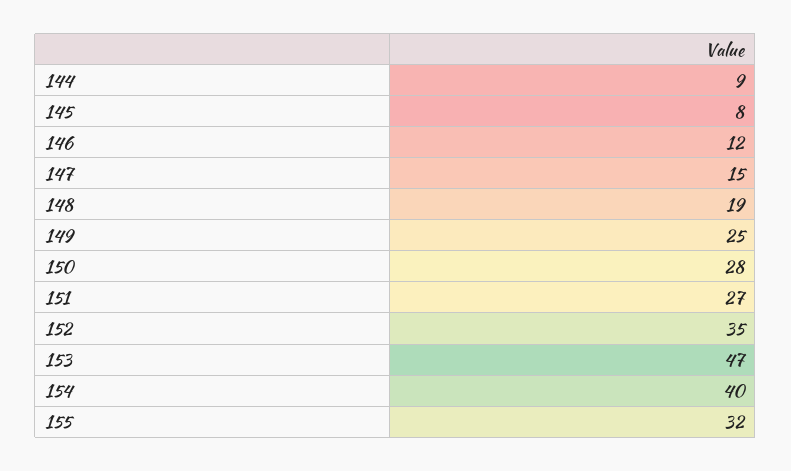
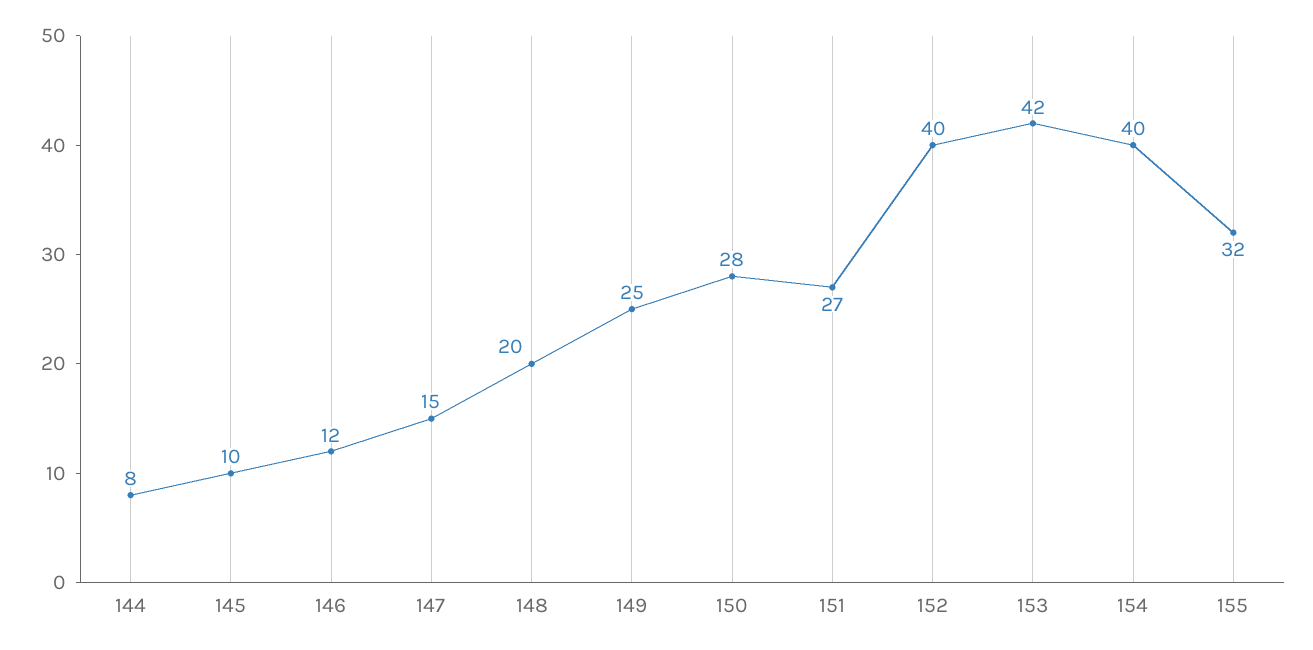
  {
-   "144": 9,
+   "144": 8,
-   "145": 8,
+   "145": 10,
    "146": 12,
    "147": 15,
-   "148": 19,
+   "148": 20,
    "149": 25,
    "150": 28,
    "151": 27,
-   "152": 35,
+   "152": 40,
-   "153": 47,
+   "153": 42,
    "154": 40,
    "155": 32
  }

